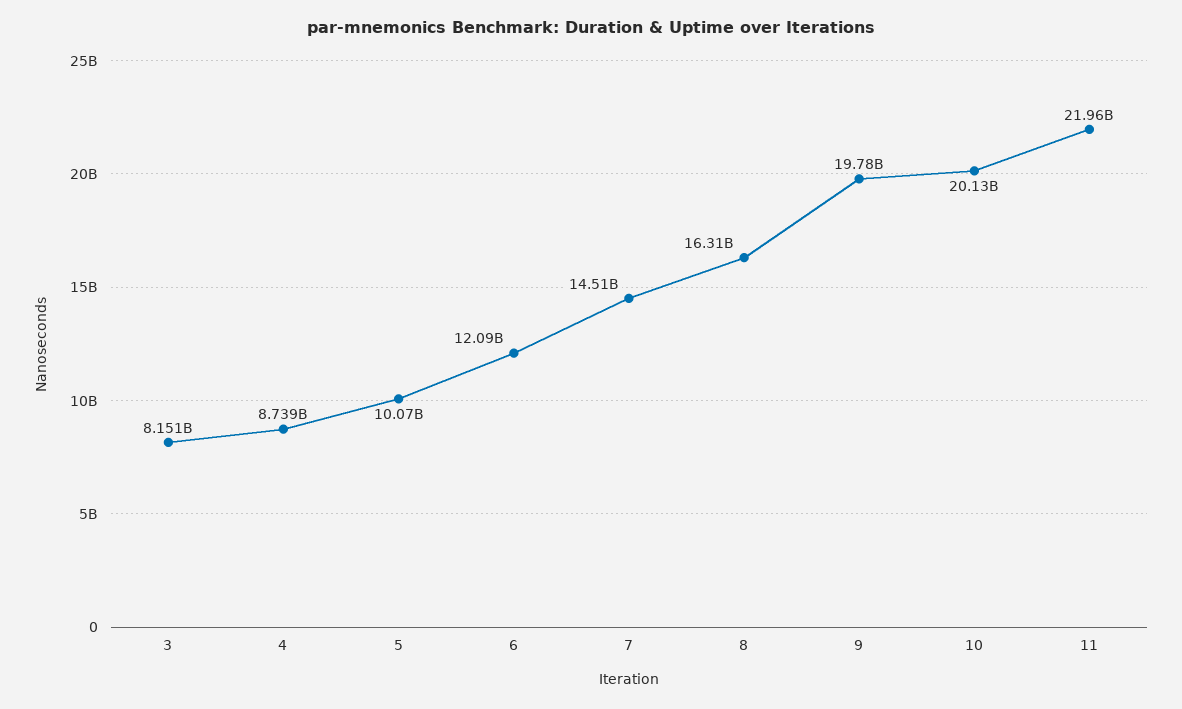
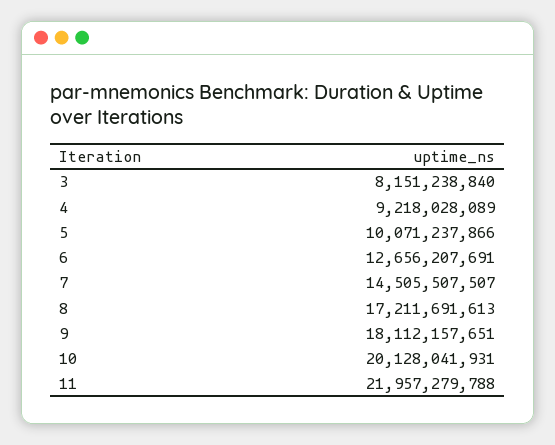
  {
    "3": 8151238840,
-   "4": 8739000000,
+   "4": 9218028089,
    "5": 10071237866,
-   "6": 12090000000,
+   "6": 12656207691,
    "7": 14505507507,
-   "8": 16310000000,
+   "8": 17211691613,
-   "9": 19780000000,
+   "9": 18112157651,
    "10": 20128041931,
    "11": 21957279788
  }

